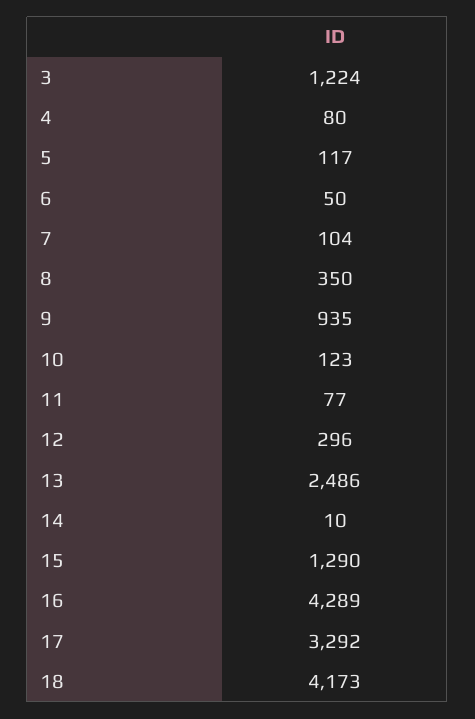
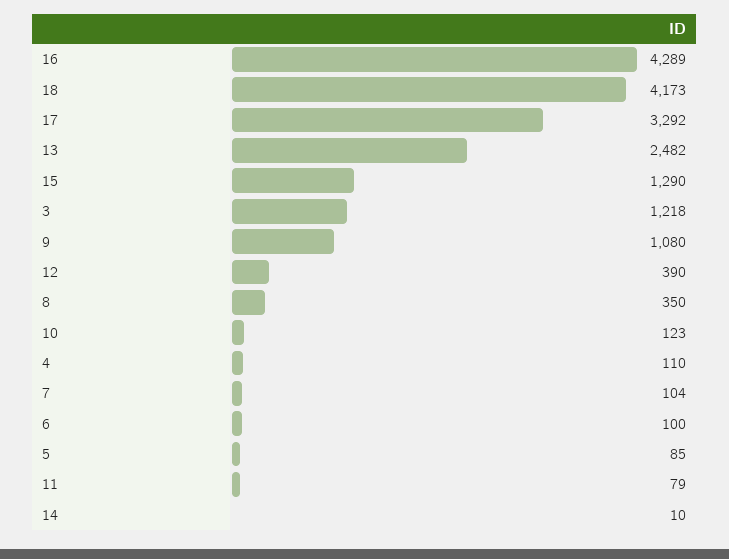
  {
-   "3": 1224,
+   "3": 1218,
-   "4": 80,
+   "4": 110,
-   "5": 117,
+   "5": 85,
-   "6": 50,
+   "6": 100,
    "7": 104,
    "8": 350,
-   "9": 935,
+   "9": 1080,
    "10": 123,
-   "11": 77,
+   "11": 79,
-   "12": 296,
+   "12": 390,
-   "13": 2486,
+   "13": 2482,
    "14": 10,
    "15": 1290,
    "16": 4289,
    "17": 3292,
    "18": 4173
  }

